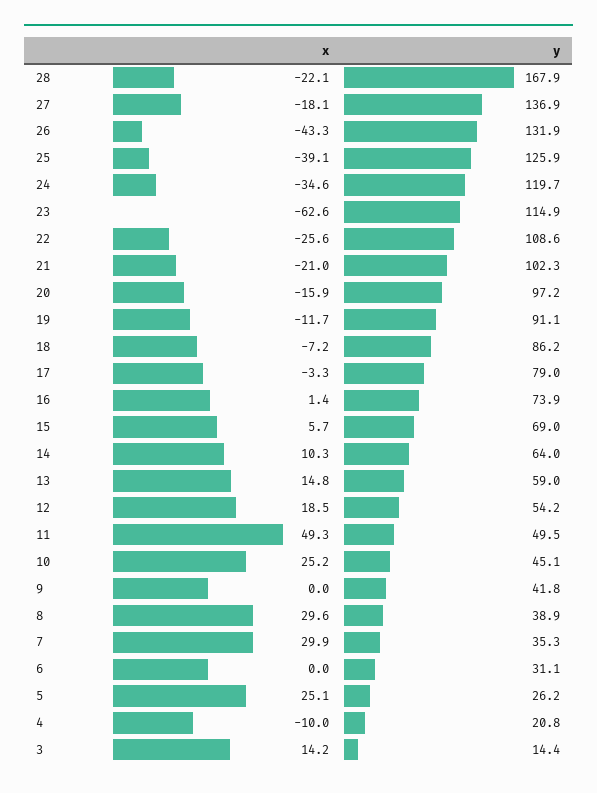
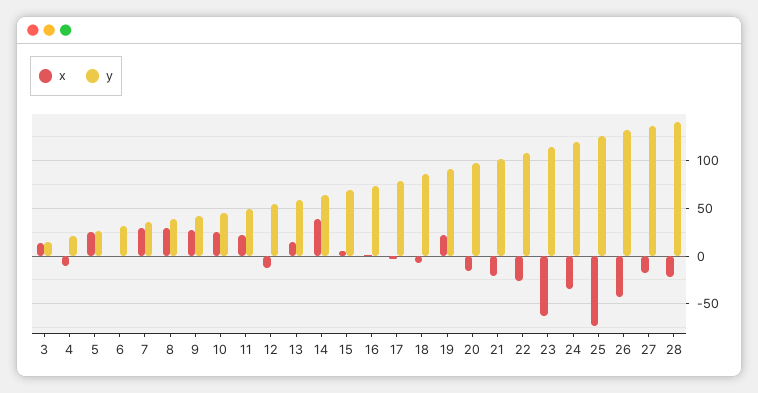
  {
    "x": {
      "28": -22.1,
      "27": -18.1,
      "26": -43.3,
-     "25": -39.1,
+     "25": -70,
      "24": -34.6,
      "23": -62.6,
      "22": -25.6,
      "21": -21,
      "20": -15.9,
-     "19": -11.7,
+     "19": 20,
      "18": -7.2,
      "17": -3.3,
      "16": 1.4,
      "15": 5.7,
-     "14": 10.3,
+     "14": 40,
      "13": 14.8,
-     "12": 18.5,
+     "12": -10,
-     "11": 49.3,
+     "11": 20,
      "10": 25.2,
-     "9": 0,
+     "9": 30,
      "8": 29.6,
      "7": 29.9,
      "6": 0,
      "5": 25.1,
      "4": -10,
      "3": 14.2
    },
    "y": {
-     "28": 167.9,
+     "28": 140,
      "27": 136.9,
      "26": 131.9,
      "25": 125.9,
      "24": 119.7,
      "23": 114.9,
      "22": 108.6,
      "21": 102.3,
      "20": 97.2,
      "19": 91.1,
      "18": 86.2,
      "17": 79,
      "16": 73.9,
      "15": 69,
      "14": 64,
      "13": 59,
      "12": 54.2,
      "11": 49.5,
      "10": 45.1,
      "9": 41.8,
      "8": 38.9,
      "7": 35.3,
      "6": 31.1,
      "5": 26.2,
      "4": 20.8,
      "3": 14.4
    }
  }

